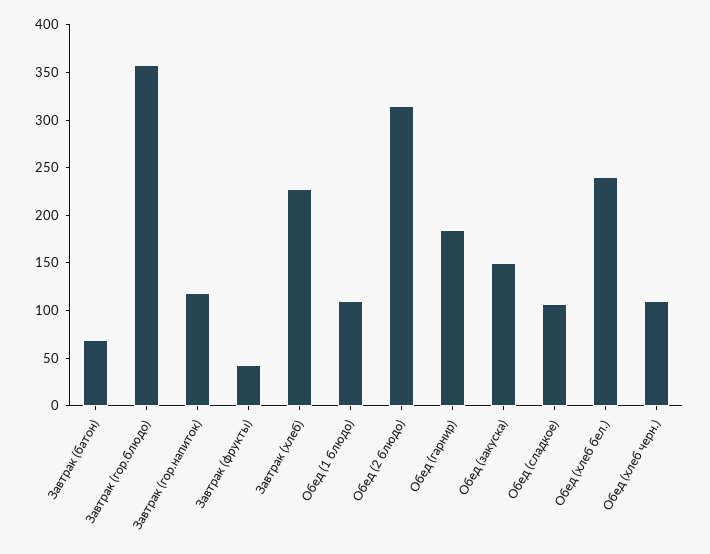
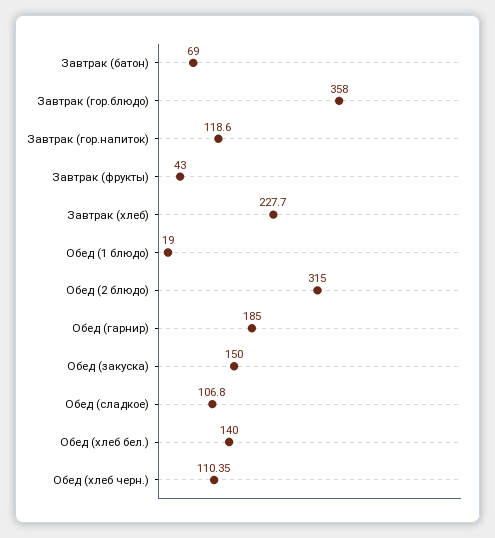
  {
    "Завтрак (батон)": 69,
    "Завтрак (гор.блюдо)": 358,
    "Завтрак (гор.напиток)": 118.6,
    "Завтрак (фрукты)": 43,
    "Завтрак (хлеб)": 227.7,
-   "Обед (1 блюдо)": 110,
+   "Обед (1 блюдо)": 19,
    "Обед (2 блюдо)": 315,
    "Обед (гарнир)": 185,
    "Обед (закуска)": 150,
    "Обед (сладкое)": 106.8,
-   "Обед (хлеб бел.)": 240,
+   "Обед (хлеб бел.)": 140,
    "Обед (хлеб черн.)": 110.35
  }

